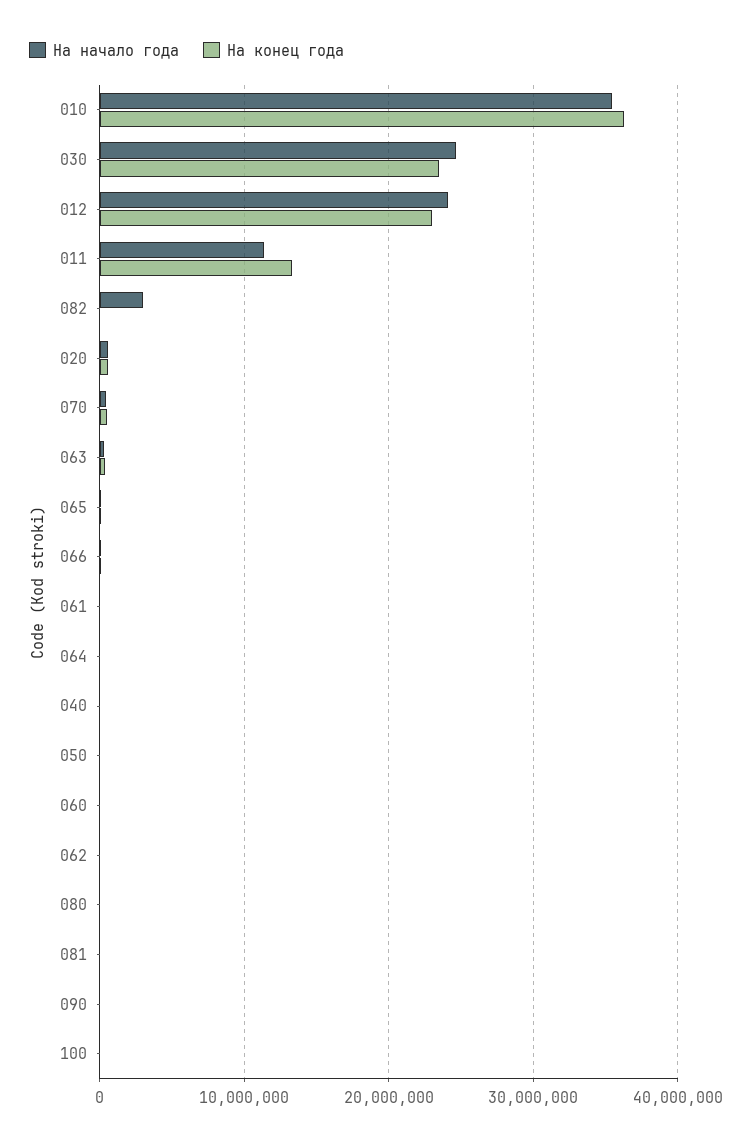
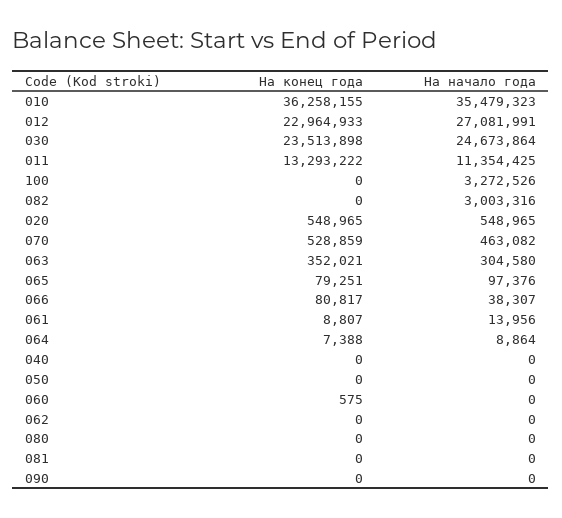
  {
    "На начало года": {
      "010": 35479323,
      "030": 24673864,
-     "012": 24000000,
+     "012": 27081991,
      "011": 11354425,
      "082": 3003316,
      "020": 548965,
      "070": 463082,
      "063": 304580,
      "065": 97376,
      "066": 38307,
      "061": 13956,
      "064": 8864,
      "040": 0,
      "050": 0,
      "060": 0,
      "062": 0,
      "080": 0,
      "081": 0,
      "090": 0,
-     "100": 0
+     "100": 3272526
    },
    "На конец года": {
      "010": 36258155,
      "030": 23513898,
      "012": 22964933,
      "011": 13293222,
      "082": 0,
      "020": 548965,
      "070": 528859,
      "063": 352021,
      "065": 79251,
      "066": 80817,
      "061": 8807,
      "064": 7388,
      "040": 0,
      "050": 0,
      "060": 575,
      "062": 0,
      "080": 0,
      "081": 0,
      "090": 0,
      "100": 0
    }
  }

